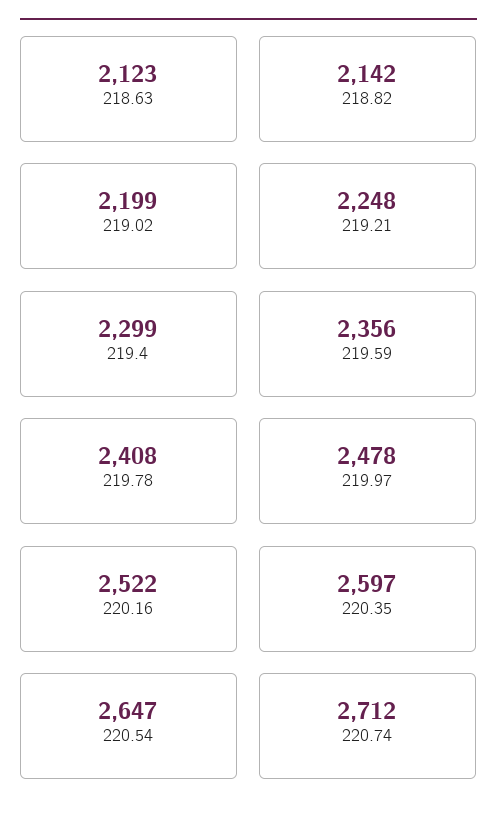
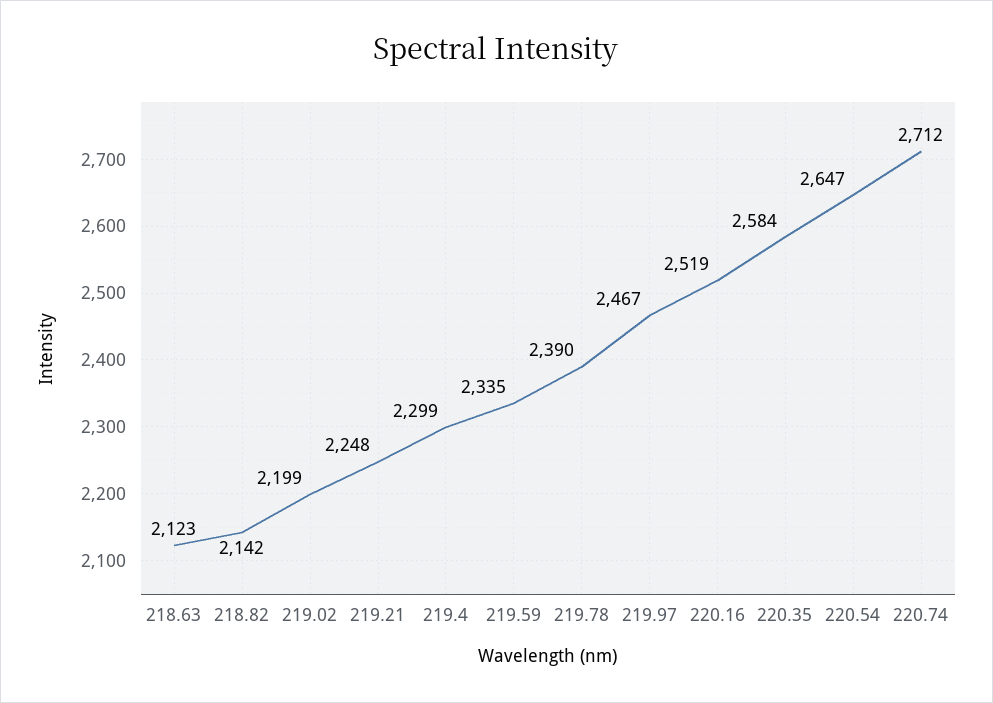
  {
    "218.63": 2123,
    "218.82": 2142,
    "219.02": 2199,
    "219.21": 2248,
    "219.4": 2299,
-   "219.59": 2356,
+   "219.59": 2335,
-   "219.78": 2408,
+   "219.78": 2390,
-   "219.97": 2478,
+   "219.97": 2467,
-   "220.16": 2522,
+   "220.16": 2519,
-   "220.35": 2597,
+   "220.35": 2584,
    "220.54": 2647,
    "220.74": 2712
  }

